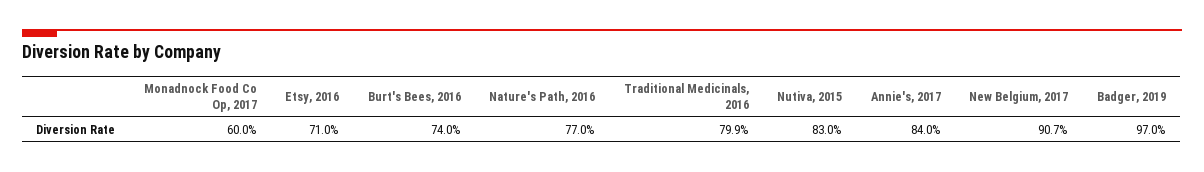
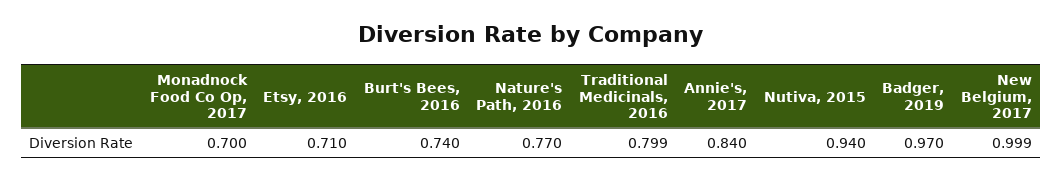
  {
-   "Monadnock Food Co Op, 2017": 0.6,
+   "Monadnock Food Co Op, 2017": 0.7,
    "Etsy, 2016": 0.71,
    "Burt's Bees, 2016": 0.74,
    "Nature's Path, 2016": 0.77,
    "Traditional Medicinals, 2016": 0.799,
-   "Nutiva, 2015": 0.83,
+   "Nutiva, 2015": 0.94,
    "Annie's, 2017": 0.84,
-   "New Belgium, 2017": 0.907,
+   "New Belgium, 2017": 0.999,
    "Badger, 2019": 0.97
  }

